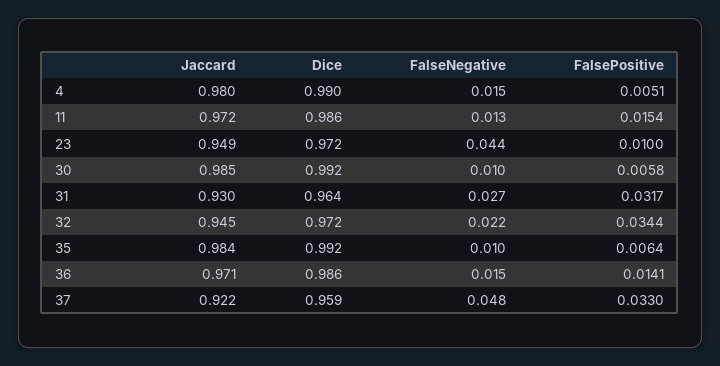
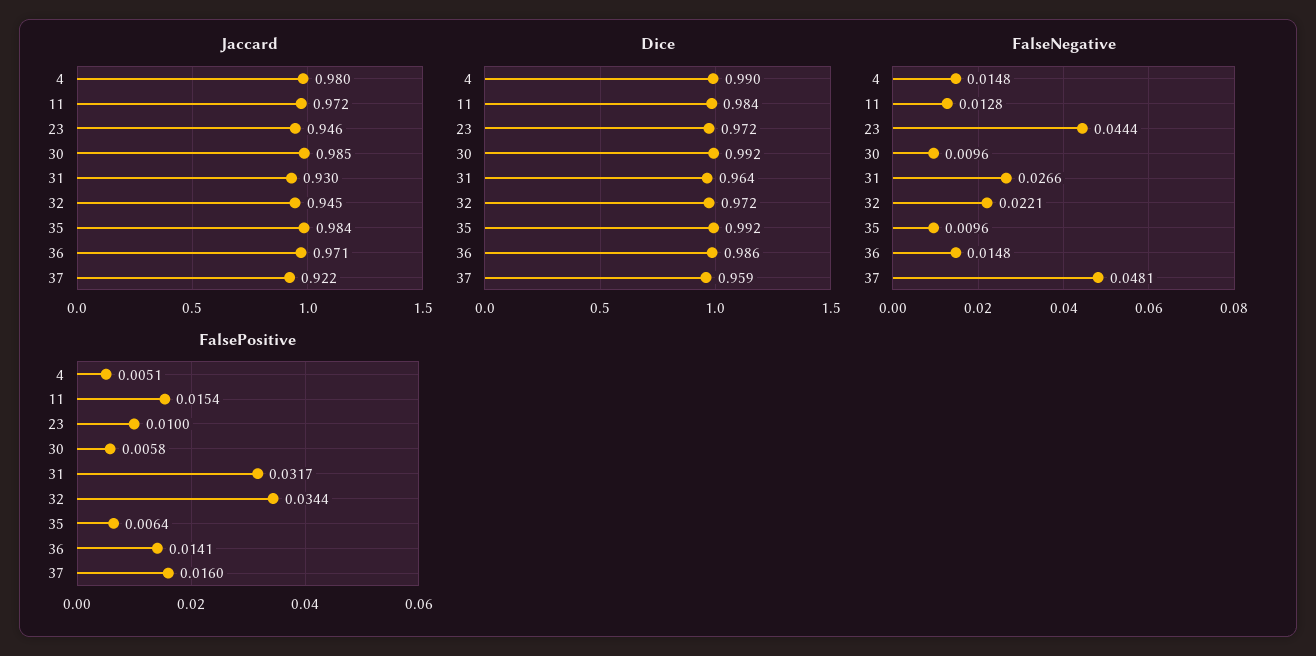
  {
    "Jaccard": {
      "4": 0.98,
      "11": 0.972,
-     "23": 0.949,
+     "23": 0.946,
      "30": 0.985,
      "31": 0.93,
      "32": 0.945,
      "35": 0.984,
      "36": 0.971,
      "37": 0.922
    },
    "Dice": {
      "4": 0.99,
-     "11": 0.986,
+     "11": 0.984,
      "23": 0.972,
      "30": 0.992,
      "31": 0.964,
      "32": 0.972,
      "35": 0.992,
      "36": 0.986,
      "37": 0.959
    },
    "FalseNegative": {
      "4": 0.0148,
      "11": 0.0128,
      "23": 0.0444,
      "30": 0.0096,
      "31": 0.0266,
      "32": 0.0221,
      "35": 0.0096,
      "36": 0.0148,
      "37": 0.0481
    },
    "FalsePositive": {
      "4": 0.0051,
      "11": 0.0154,
      "23": 0.01,
      "30": 0.0058,
      "31": 0.0317,
      "32": 0.0344,
      "35": 0.0064,
      "36": 0.0141,
-     "37": 0.033
+     "37": 0.016
    }
  }

